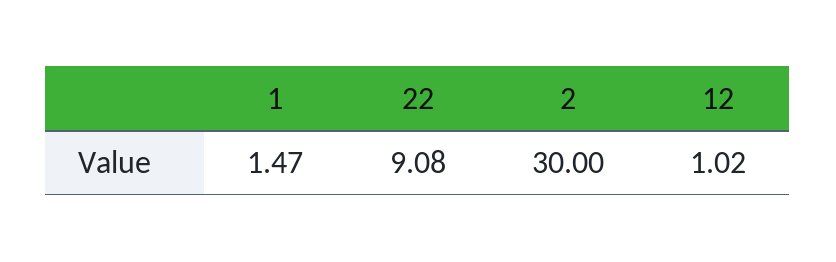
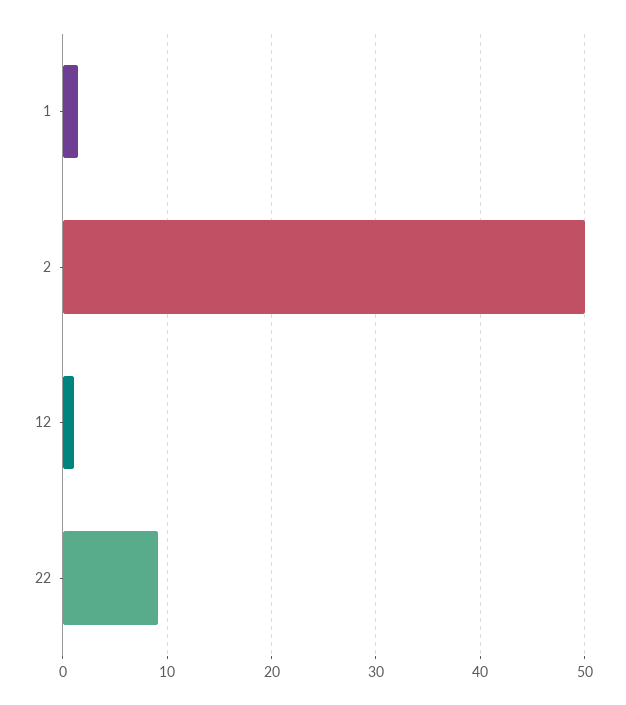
  {
    "1": 1.47,
    "22": 9.08,
-   "2": 30,
+   "2": 50,
    "12": 1.02
  }

